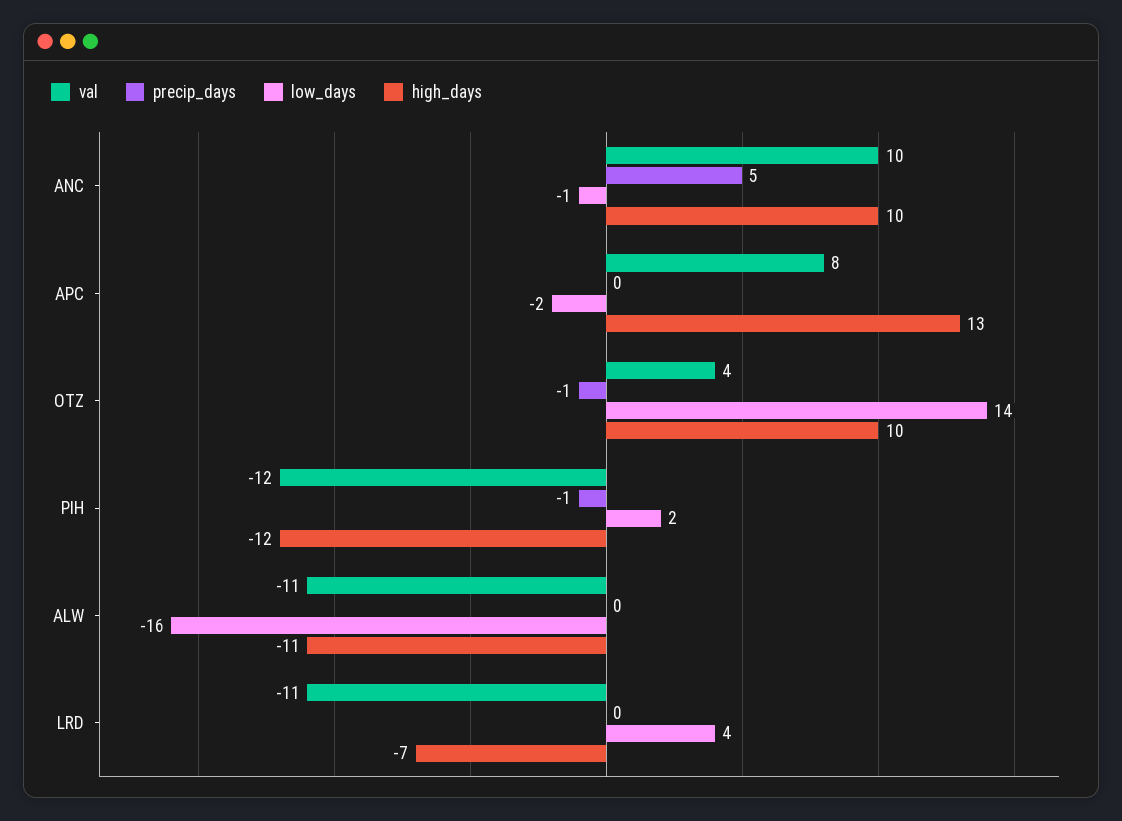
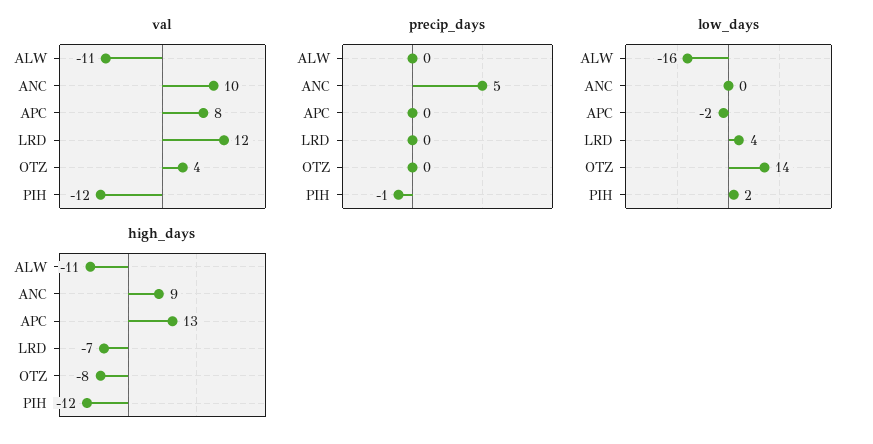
  {
    "val": {
      "ANC": 10,
      "APC": 8,
      "OTZ": 4,
      "PIH": -12,
      "ALW": -11,
-     "LRD": -11
+     "LRD": 12
    },
    "precip_days": {
      "ANC": 5,
      "APC": 0,
-     "OTZ": -1,
+     "OTZ": 0,
      "PIH": -1,
      "ALW": 0,
      "LRD": 0
    },
    "low_days": {
-     "ANC": -1,
+     "ANC": 0,
      "APC": -2,
      "OTZ": 14,
      "PIH": 2,
      "ALW": -16,
      "LRD": 4
    },
    "high_days": {
-     "ANC": 10,
+     "ANC": 9,
      "APC": 13,
-     "OTZ": 10,
+     "OTZ": -8,
      "PIH": -12,
      "ALW": -11,
      "LRD": -7
    }
  }

